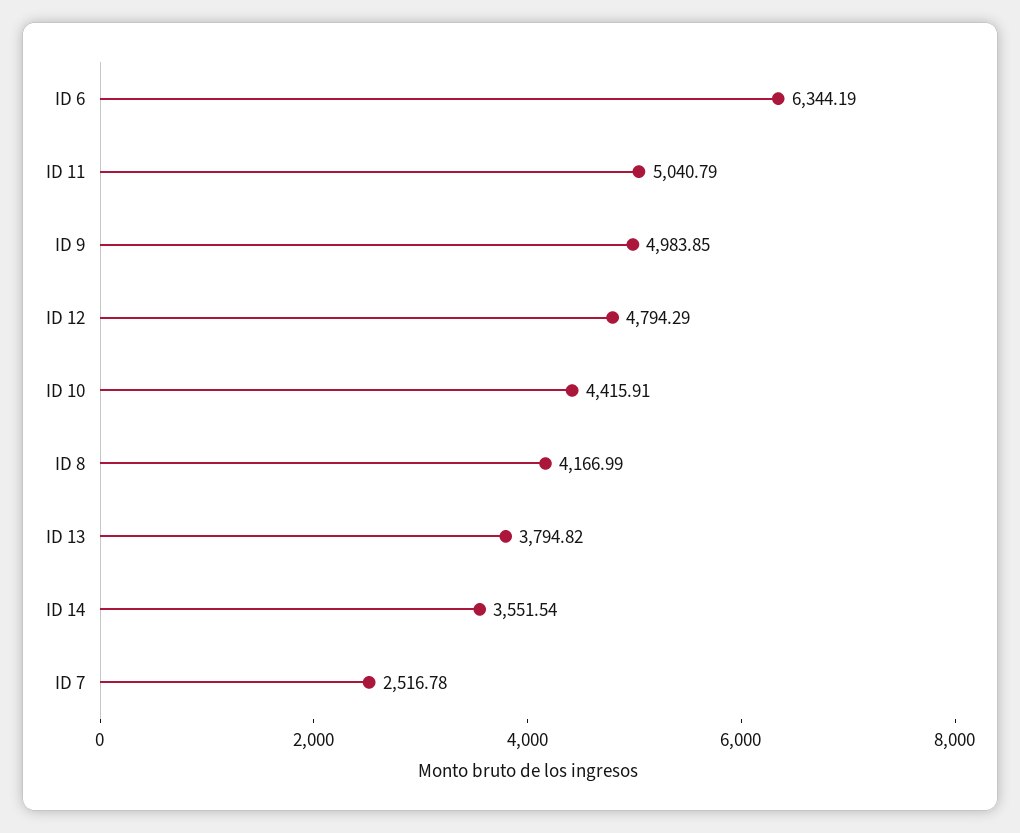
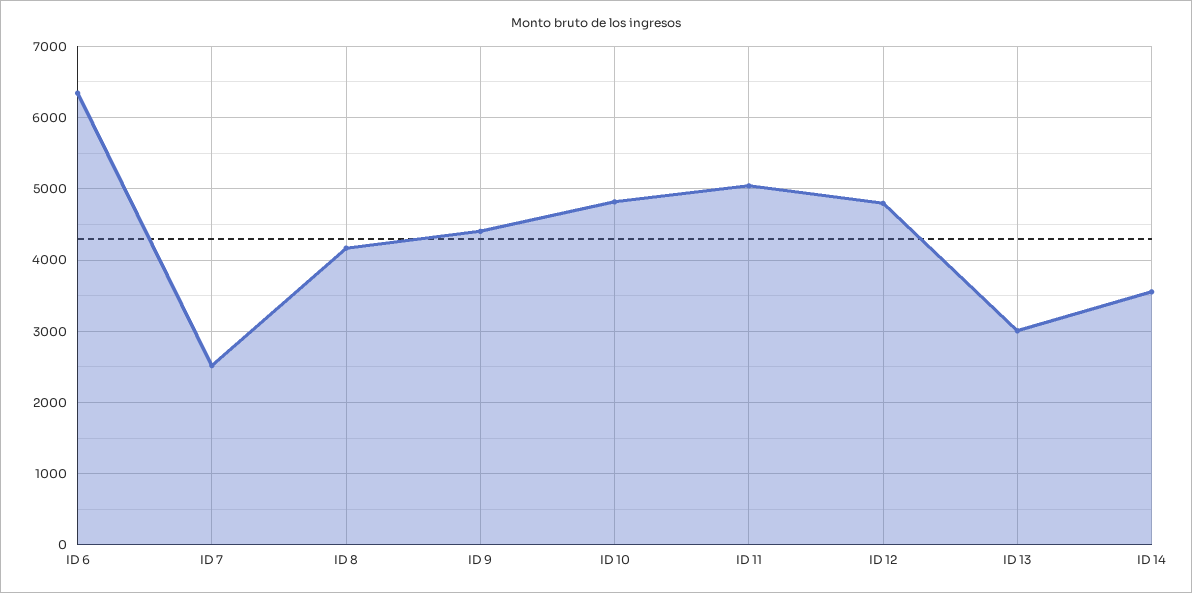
  {
    "ID 6": 6344.19,
    "ID 11": 5040.79,
-   "ID 9": 4983.85,
+   "ID 9": 4400,
    "ID 12": 4794.29,
-   "ID 10": 4415.91,
+   "ID 10": 4800,
    "ID 8": 4166.99,
-   "ID 13": 3794.82,
+   "ID 13": 3000,
    "ID 14": 3551.54,
    "ID 7": 2516.78
  }

